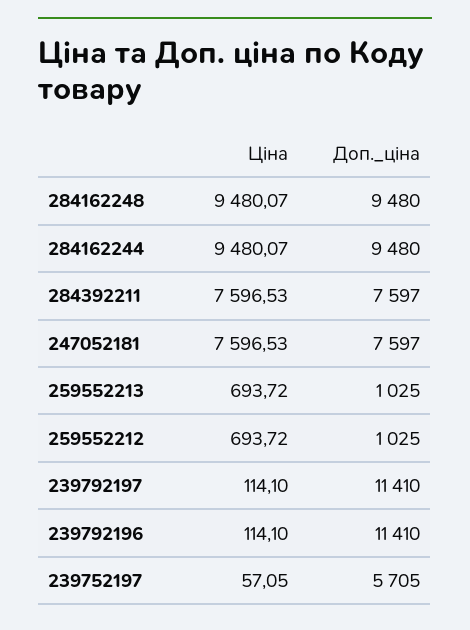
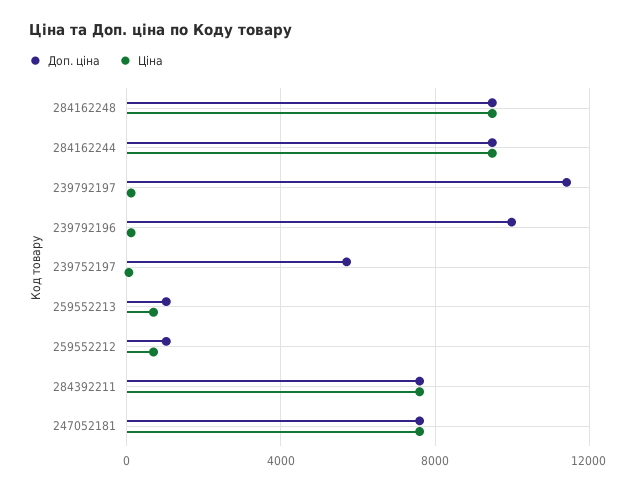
  {
    "Ціна": {
      "284162248": 9480.07,
      "284162244": 9480.07,
      "284392211": 7596.53,
      "247052181": 7596.53,
      "259552213": 693.72,
      "259552212": 693.72,
      "239792197": 114.1,
      "239792196": 114.1,
      "239752197": 57.05
    },
    "Доп._ціна": {
      "284162248": 9480,
      "284162244": 9480,
      "284392211": 7597,
      "247052181": 7597,
      "259552213": 1025,
      "259552212": 1025,
      "239792197": 11410,
-     "239792196": 11410,
+     "239792196": 10000,
      "239752197": 5705
    }
  }

